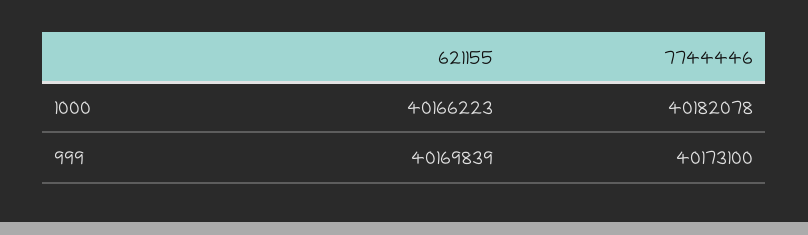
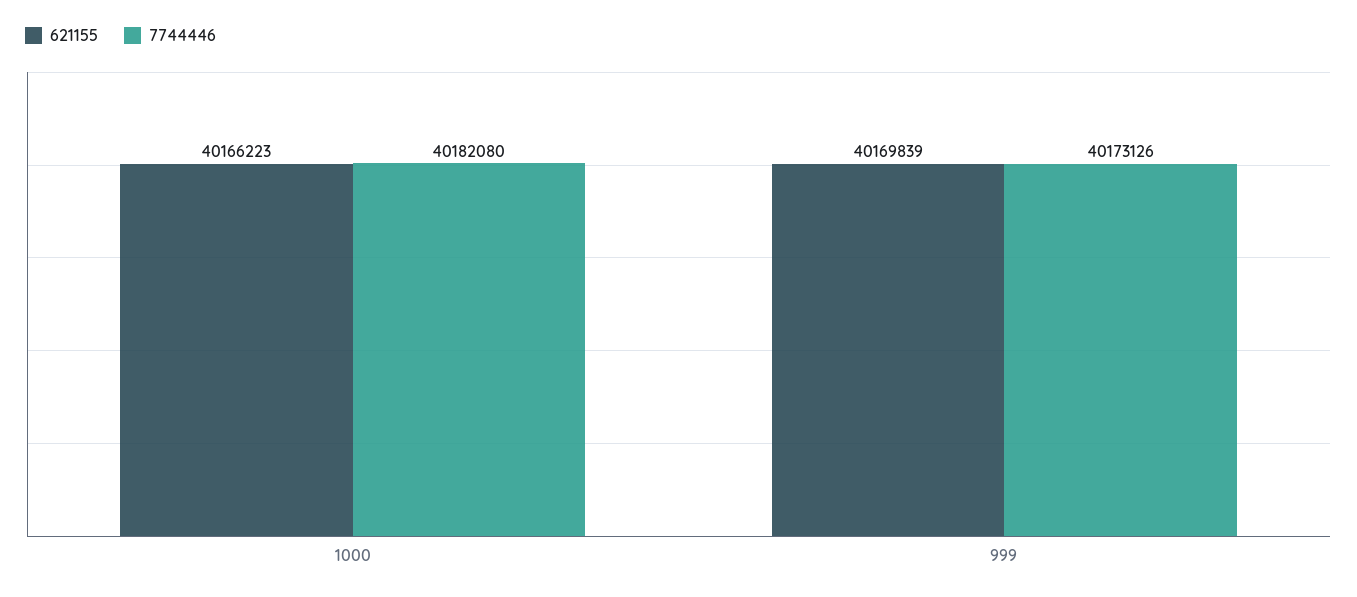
  {
    "621155": {
      "1000": 40166223,
      "999": 40169839
    },
    "7744446": {
-     "1000": 40182078,
+     "1000": 40182080,
-     "999": 40173100
+     "999": 40173126
    }
  }

